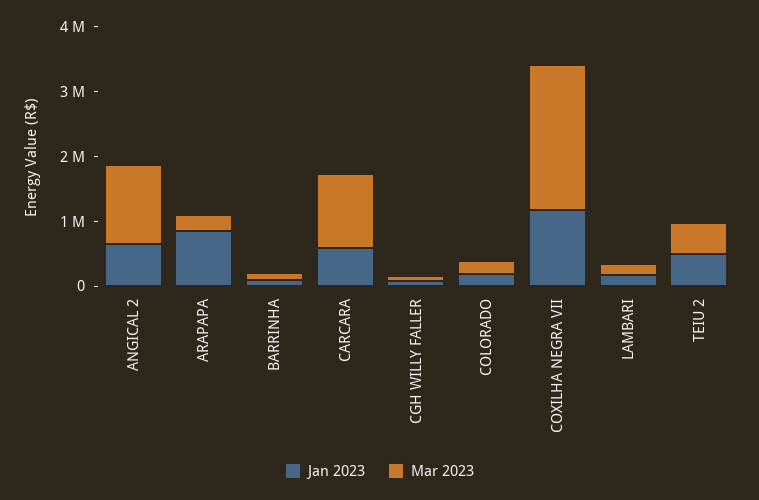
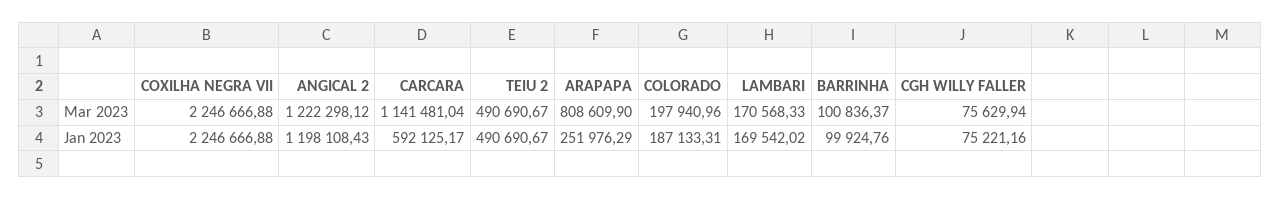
  {
    "Jan 2023": {
-     "ANGICAL 2": 600000,
+     "ANGICAL 2": 1198108.43,
-     "ARAPAPA": 800000,
+     "ARAPAPA": 251976.29,
      "BARRINHA": 99924.76,
      "CARCARA": 592125.17,
      "CGH WILLY FALLER": 75221.16,
      "COLORADO": 187133.31,
-     "COXILHA NEGRA VII": 1200000,
+     "COXILHA NEGRA VII": 2246666.88,
      "LAMBARI": 169542.02,
      "TEIU 2": 490690.67
    },
    "Mar 2023": {
      "ANGICAL 2": 1222298.12,
-     "ARAPAPA": 200000,
+     "ARAPAPA": 808609.9,
      "BARRINHA": 100836.37,
      "CARCARA": 1141481.04,
      "CGH WILLY FALLER": 75629.94,
      "COLORADO": 197940.96,
      "COXILHA NEGRA VII": 2246666.88,
      "LAMBARI": 170568.33,
      "TEIU 2": 490690.67
    }
  }

